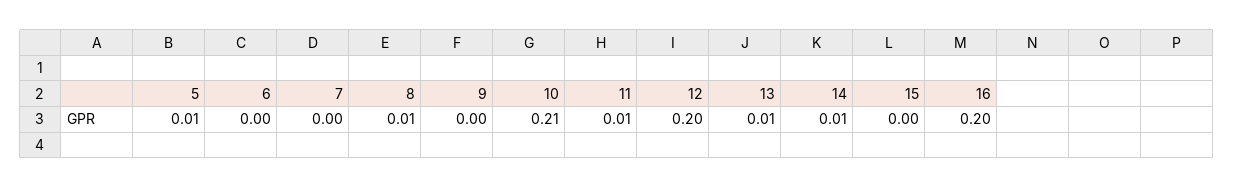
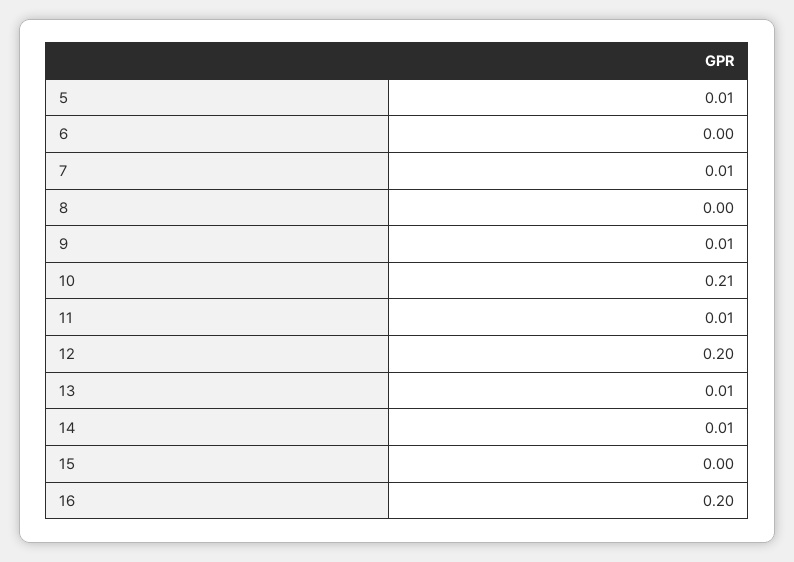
  {
    "5": 0.01,
    "6": 0,
-   "7": 0,
+   "7": 0.01,
-   "8": 0.01,
+   "8": 0,
-   "9": 0,
+   "9": 0.01,
    "10": 0.21,
    "11": 0.01,
    "12": 0.2,
    "13": 0.01,
    "14": 0.01,
    "15": 0,
    "16": 0.2
  }

